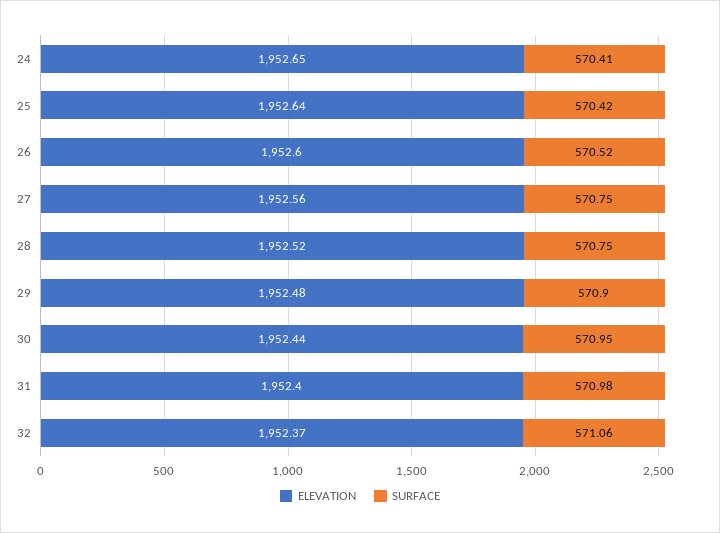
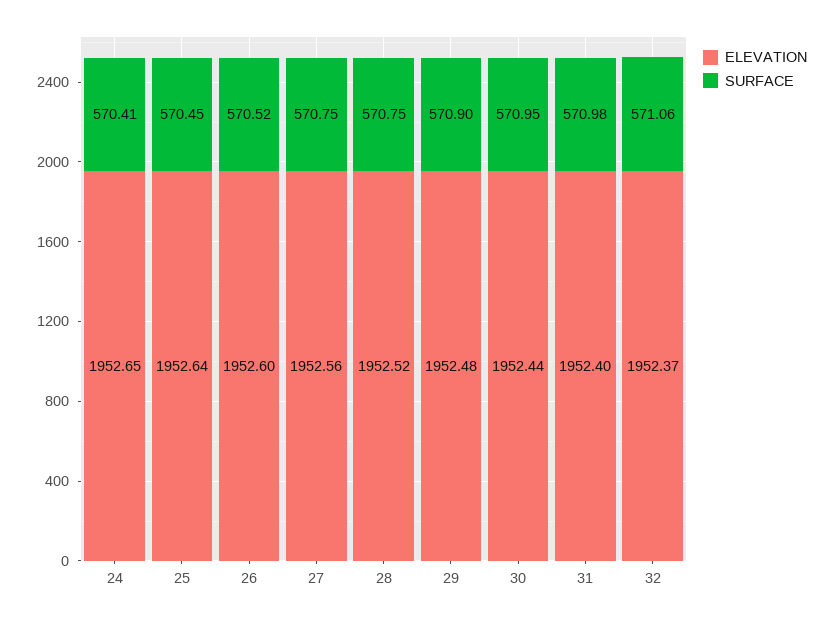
  {
    "ELEVATION": {
      "24": 1952.65,
      "25": 1952.64,
      "26": 1952.6,
      "27": 1952.56,
      "28": 1952.52,
      "29": 1952.48,
      "30": 1952.44,
      "31": 1952.4,
      "32": 1952.37
    },
    "SURFACE": {
      "24": 570.41,
-     "25": 570.42,
+     "25": 570.45,
      "26": 570.52,
      "27": 570.75,
      "28": 570.75,
      "29": 570.9,
      "30": 570.95,
      "31": 570.98,
      "32": 571.06
    }
  }

